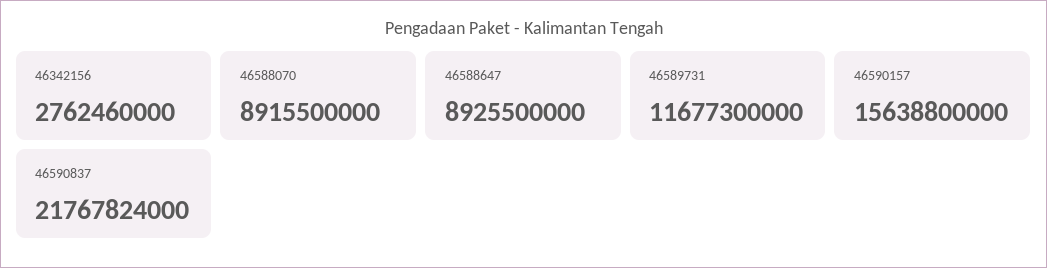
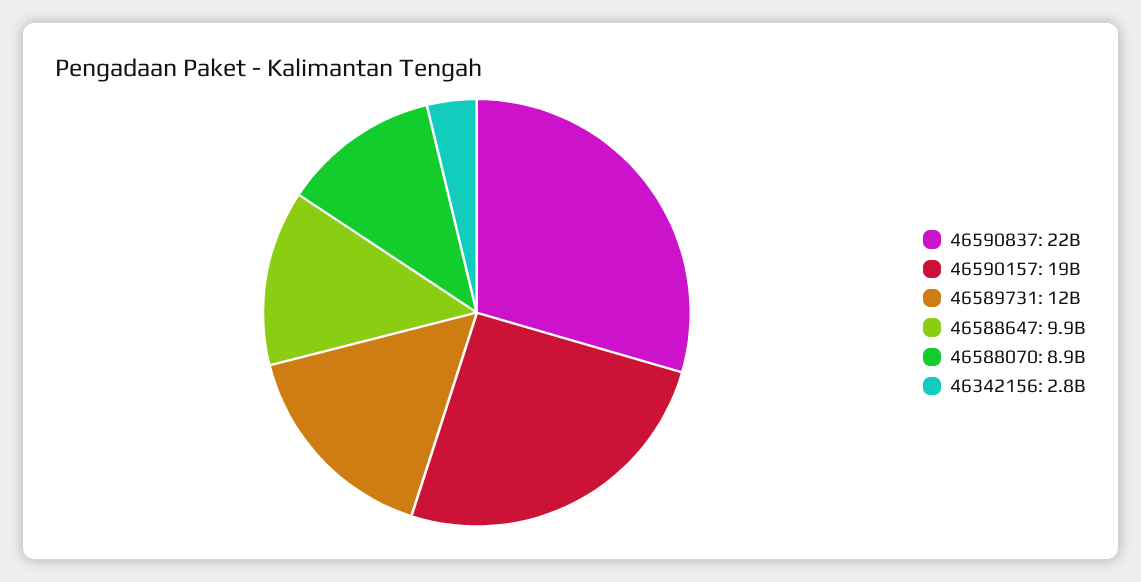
  {
    "46342156": 2762460000,
    "46588070": 8915500000,
-   "46588647": 8925500000,
+   "46588647": 9900000000,
    "46589731": 11677300000,
-   "46590157": 15638800000,
+   "46590157": 19000000000,
    "46590837": 21767824000
  }

